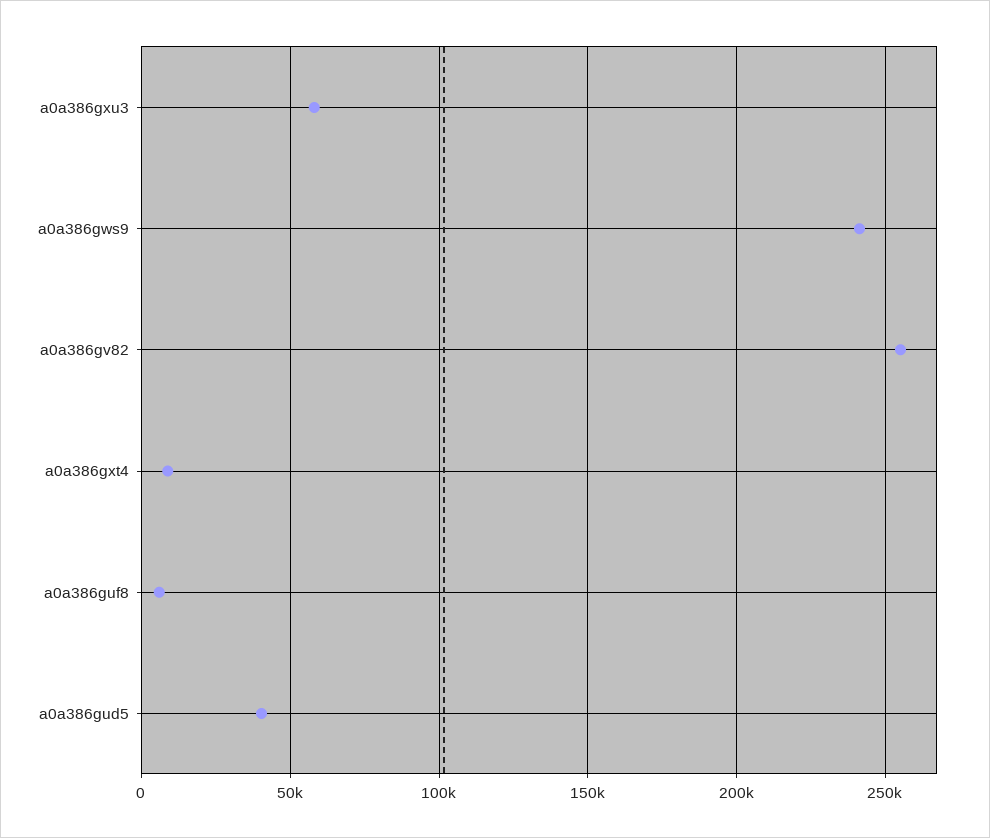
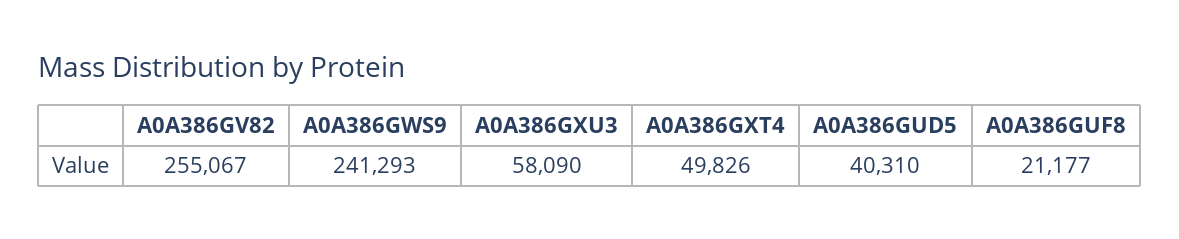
  {
    "a0a386gxu3": 58090,
    "a0a386gws9": 241293,
    "a0a386gv82": 255067,
-   "a0a386gxt4": 10000,
+   "a0a386gxt4": 49826,
-   "a0a386guf8": 5000,
+   "a0a386guf8": 21177,
    "a0a386gud5": 40310
  }

